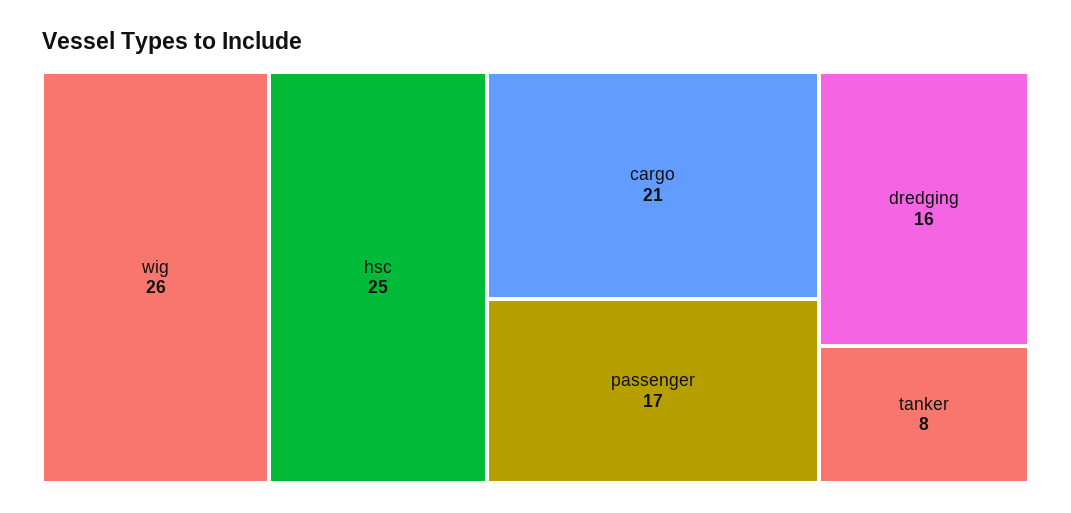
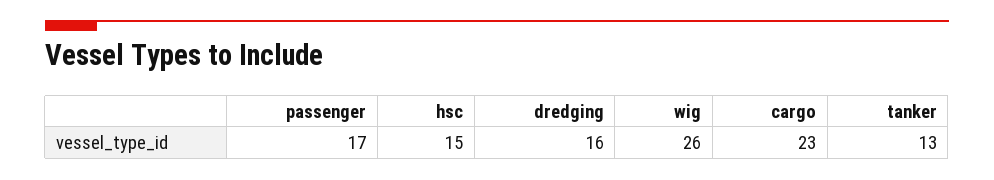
  {
    "wig": 26,
-   "hsc": 25,
+   "hsc": 15,
-   "cargo": 21,
+   "cargo": 23,
    "passenger": 17,
    "dredging": 16,
-   "tanker": 8
+   "tanker": 13
  }

